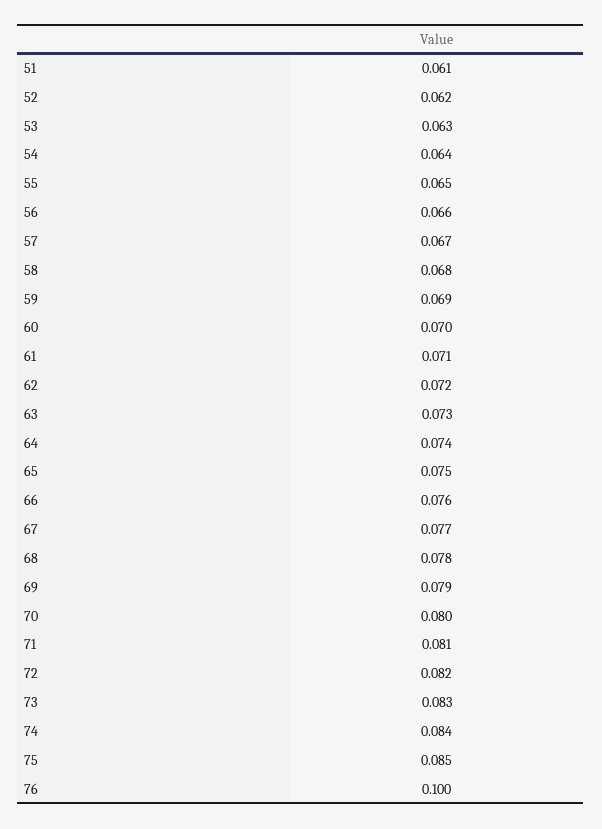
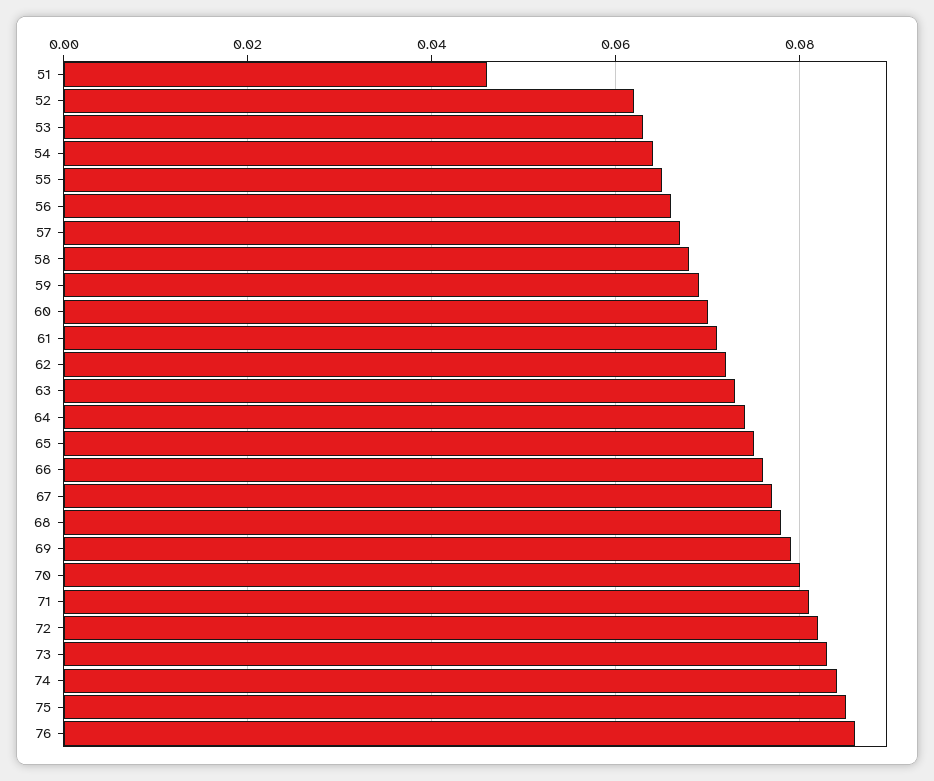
  {
-   "51": 0.061,
+   "51": 0.045,
    "52": 0.062,
    "53": 0.063,
    "54": 0.064,
    "55": 0.065,
    "56": 0.066,
    "57": 0.067,
    "58": 0.068,
    "59": 0.069,
    "60": 0.07,
    "61": 0.071,
    "62": 0.072,
    "63": 0.073,
    "64": 0.074,
    "65": 0.075,
    "66": 0.076,
    "67": 0.077,
    "68": 0.078,
    "69": 0.079,
    "70": 0.08,
    "71": 0.081,
    "72": 0.082,
    "73": 0.083,
    "74": 0.084,
    "75": 0.085,
-   "76": 0.1
+   "76": 0.085
  }

